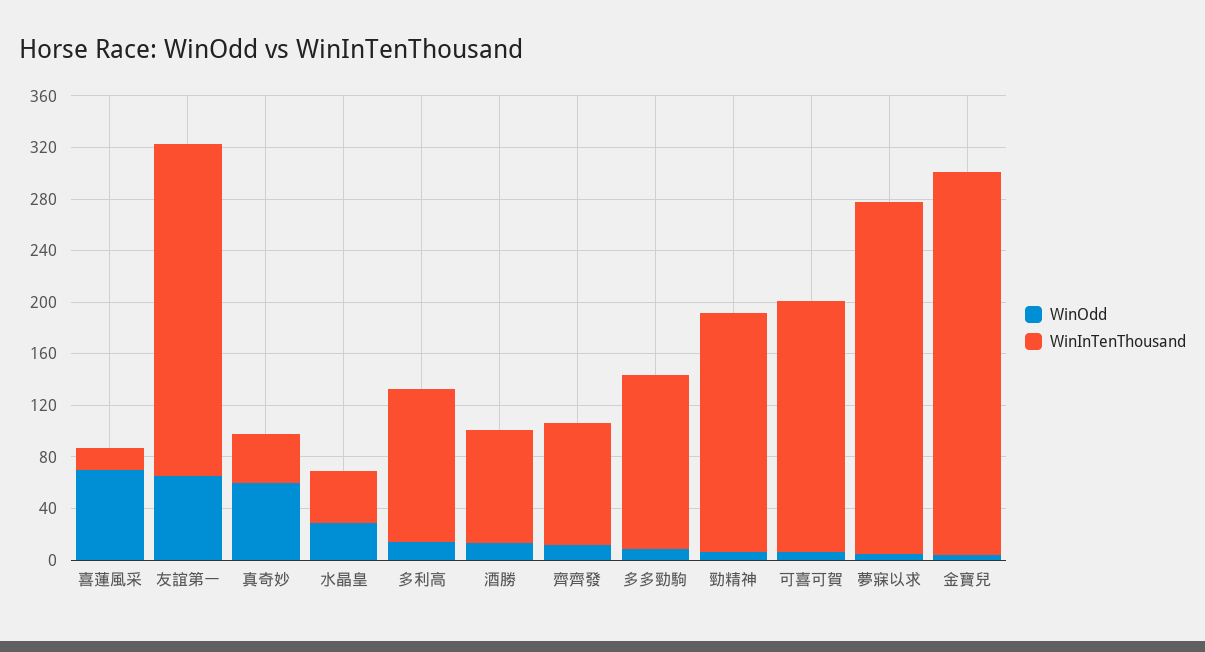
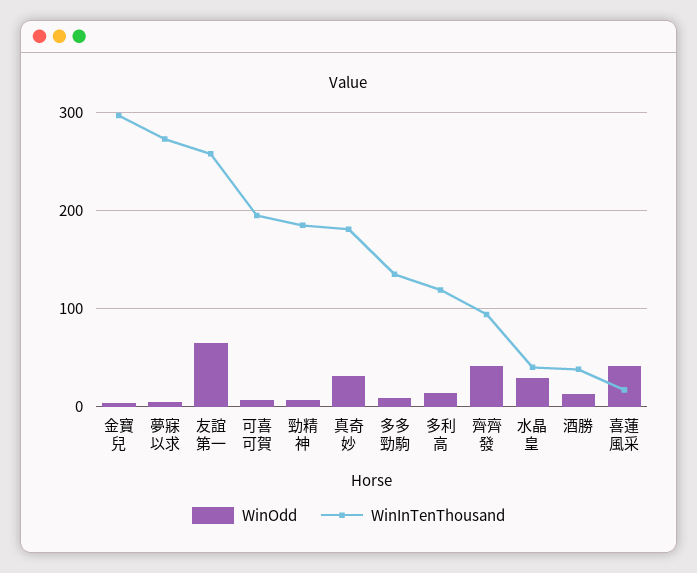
  {
    "WinOdd": {
-     "喜蓮風采": 70,
+     "喜蓮風采": 40,
      "友誼第一": 70,
-     "真奇妙": 60,
+     "真奇妙": 30,
      "水晶皇": 30,
      "多利高": 10,
      "酒勝": 10,
-     "齊齊發": 10,
+     "齊齊發": 40,
      "多多勁駒": 10,
      "勁精神": 10,
      "可喜可賀": 10,
      "夢寐以求": 0,
      "金寶兒": 0
    },
    "WinInTenThousand": {
      "喜蓮風采": 20,
      "友誼第一": 260,
-     "真奇妙": 40,
+     "真奇妙": 180,
      "水晶皇": 40,
      "多利高": 120,
-     "酒勝": 90,
+     "酒勝": 40,
      "齊齊發": 90,
      "多多勁駒": 140,
      "勁精神": 190,
      "可喜可賀": 200,
      "夢寐以求": 270,
      "金寶兒": 300
    }
  }

